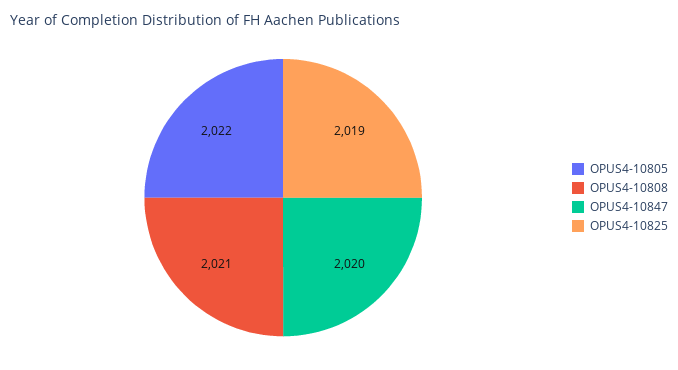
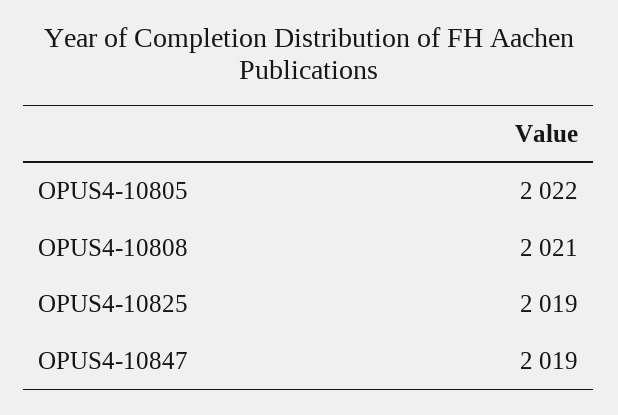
  {
    "OPUS4-10805": 2022,
    "OPUS4-10808": 2021,
-   "OPUS4-10847": 2020,
+   "OPUS4-10847": 2019,
    "OPUS4-10825": 2019
  }

